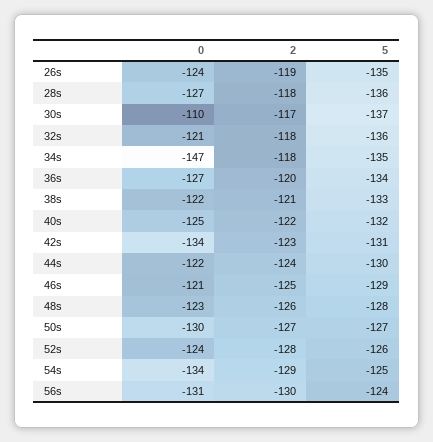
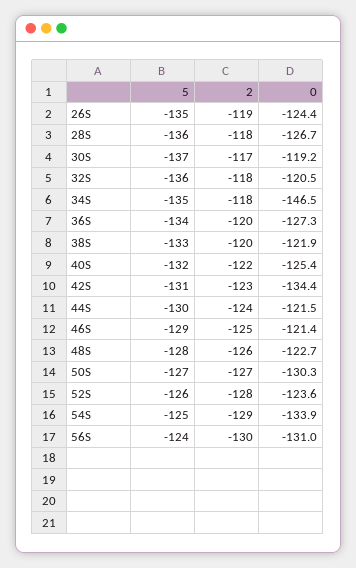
  {
    "0": {
      "26s": -124.4,
      "28s": -126.7,
-     "30s": -110,
+     "30s": -119.2,
      "32s": -120.5,
      "34s": -146.5,
      "36s": -127.3,
      "38s": -121.9,
      "40s": -125.4,
      "42s": -134.4,
      "44s": -121.5,
      "46s": -121.4,
      "48s": -122.7,
      "50s": -130.3,
      "52s": -123.6,
      "54s": -133.9,
      "56s": -131
    },
    "2": {
      "26s": -119,
      "28s": -118,
      "30s": -117,
      "32s": -118,
      "34s": -118,
      "36s": -120,
-     "38s": -121,
+     "38s": -120,
      "40s": -122,
      "42s": -123,
      "44s": -124,
      "46s": -125,
      "48s": -126,
      "50s": -127,
      "52s": -128,
      "54s": -129,
      "56s": -130
    },
    "5": {
      "26s": -135,
      "28s": -136,
      "30s": -137,
      "32s": -136,
      "34s": -135,
      "36s": -134,
      "38s": -133,
      "40s": -132,
      "42s": -131,
      "44s": -130,
      "46s": -129,
      "48s": -128,
      "50s": -127,
      "52s": -126,
      "54s": -125,
      "56s": -124
    }
  }

